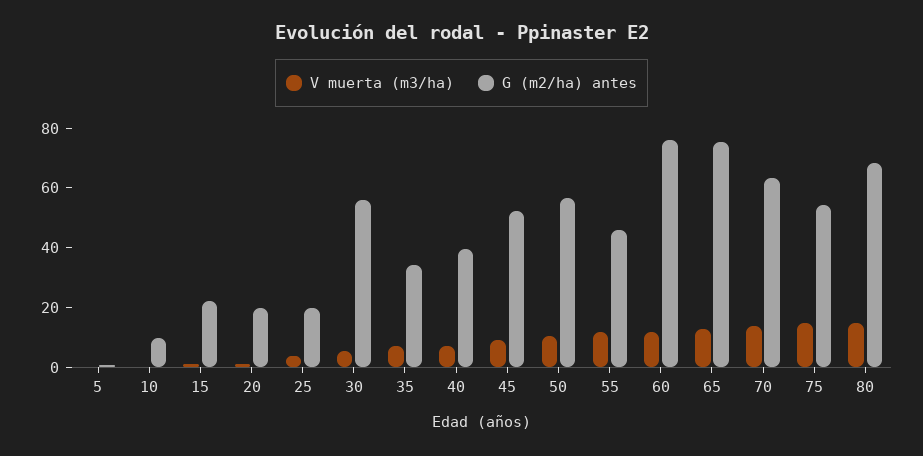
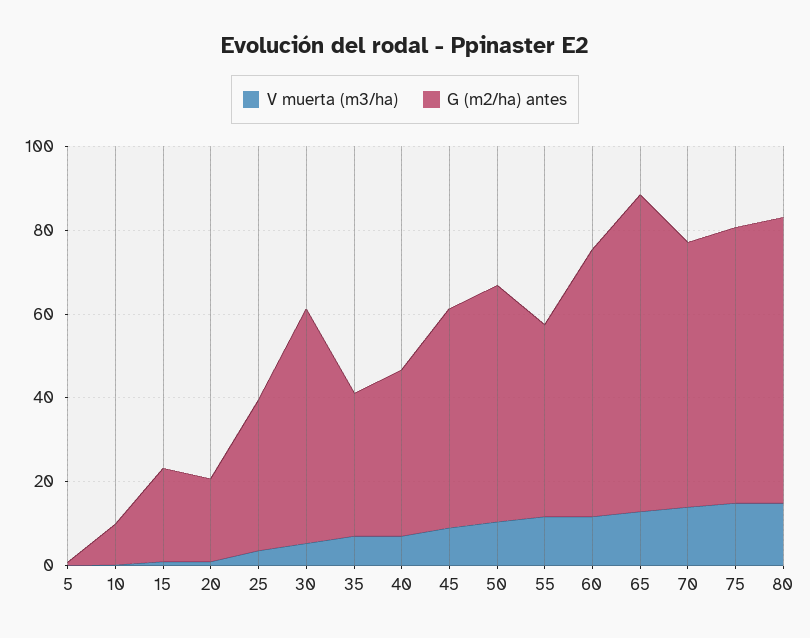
  {
    "V muerta (m3/ha)": {
      "5": 0,
      "10": 0,
      "15": 0,
      "20": 0,
      "25": 5,
      "30": 5,
      "35": 5,
      "40": 5,
      "45": 10,
      "50": 10,
      "55": 10,
      "60": 10,
      "65": 15,
      "70": 15,
      "75": 15,
      "80": 15
    },
    "G (m2/ha) antes": {
      "5": 0,
      "10": 10,
      "15": 20,
      "20": 20,
-     "25": 20,
+     "25": 35,
      "30": 55,
      "35": 35,
      "40": 40,
      "45": 50,
      "50": 55,
      "55": 45,
-     "60": 75,
+     "60": 65,
      "65": 75,
      "70": 65,
-     "75": 55,
+     "75": 65,
      "80": 70
    }
  }

